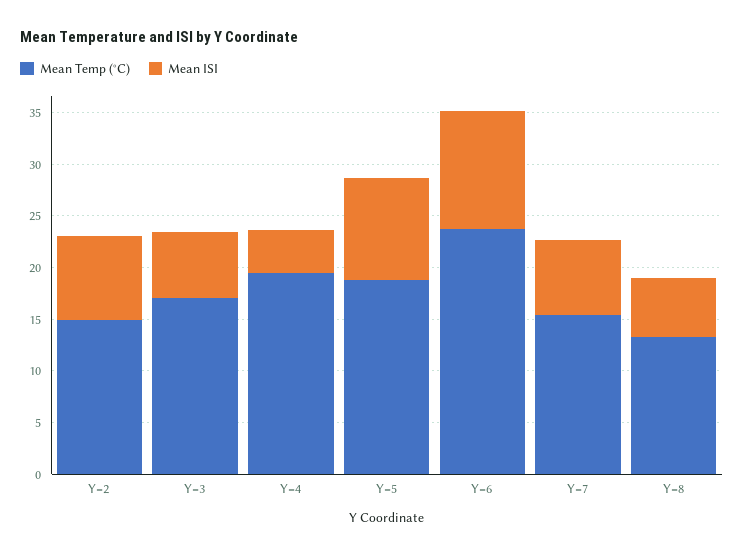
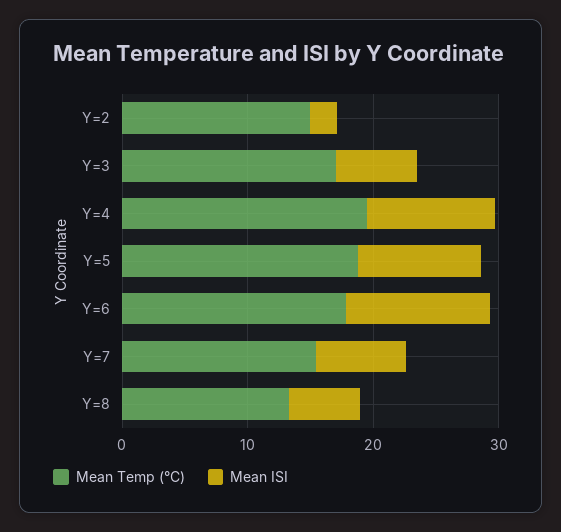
  {
    "Mean Temp (°C)": {
      "Y=2": 15,
      "Y=3": 17,
      "Y=4": 20,
      "Y=5": 19,
-     "Y=6": 24,
+     "Y=6": 18,
      "Y=7": 15,
      "Y=8": 13
    },
    "Mean ISI": {
-     "Y=2": 8,
+     "Y=2": 2,
      "Y=3": 6,
-     "Y=4": 4,
+     "Y=4": 10,
      "Y=5": 10,
      "Y=6": 11,
      "Y=7": 7,
      "Y=8": 6
    }
  }

